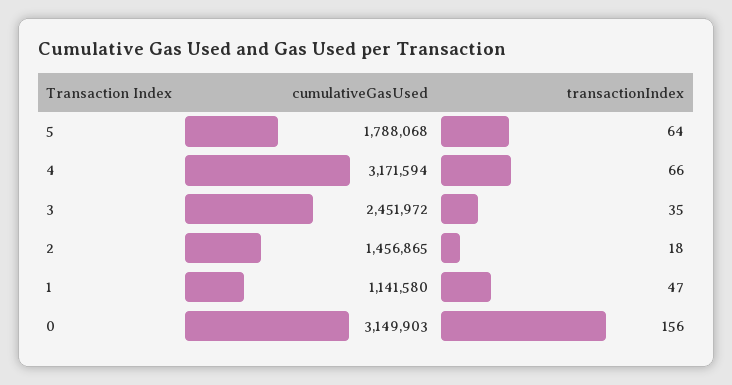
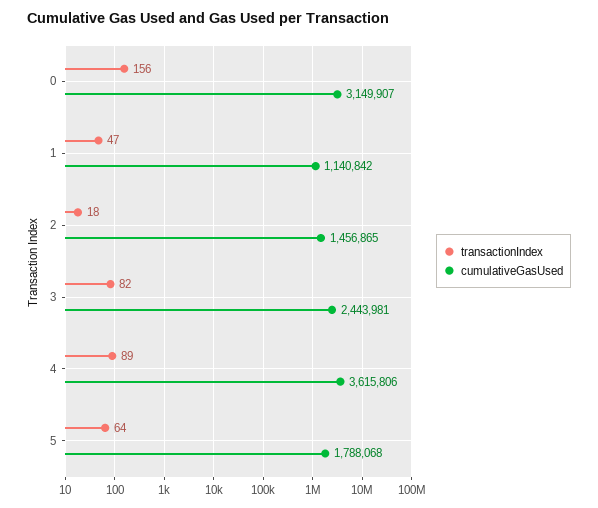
  {
    "cumulativeGasUsed": {
      "5": 1788068,
-     "4": 3171594,
+     "4": 3615806,
-     "3": 2451972,
+     "3": 2443981,
      "2": 1456865,
-     "1": 1141580,
+     "1": 1140842,
-     "0": 3149903
+     "0": 3149907
    },
    "transactionIndex": {
      "5": 64,
-     "4": 66,
+     "4": 89,
-     "3": 35,
+     "3": 82,
      "2": 18,
      "1": 47,
      "0": 156
    }
  }

